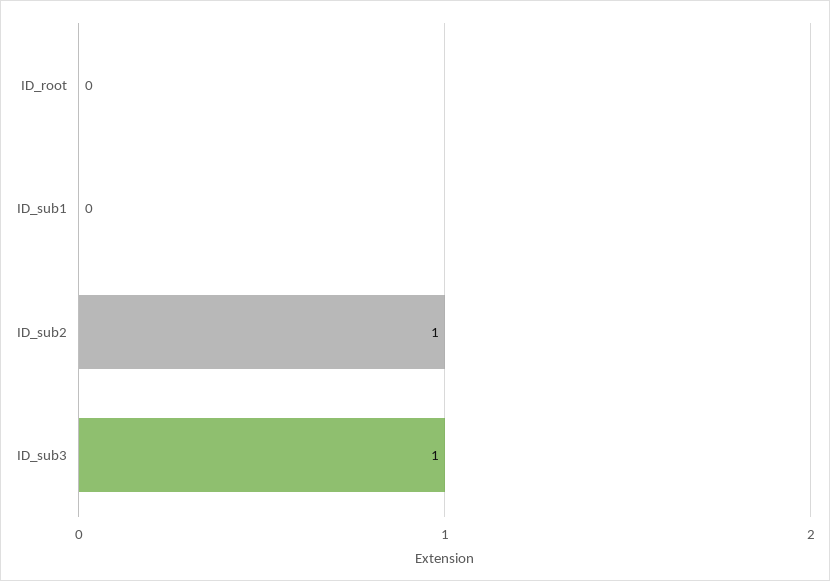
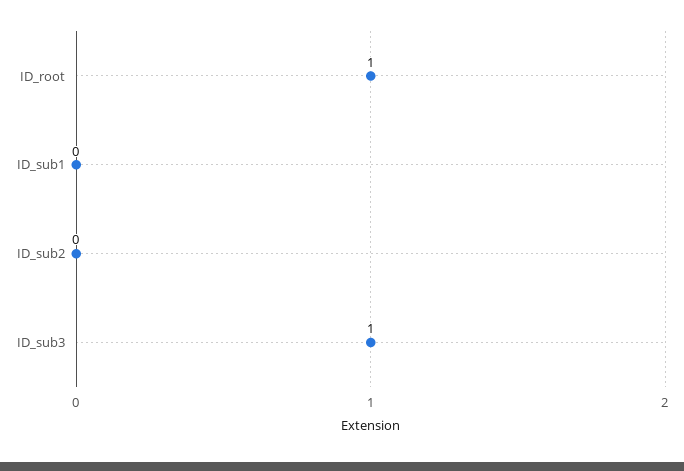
  {
-   "ID_root": 0,
+   "ID_root": 1,
    "ID_sub1": 0,
-   "ID_sub2": 1,
+   "ID_sub2": 0,
    "ID_sub3": 1
  }

